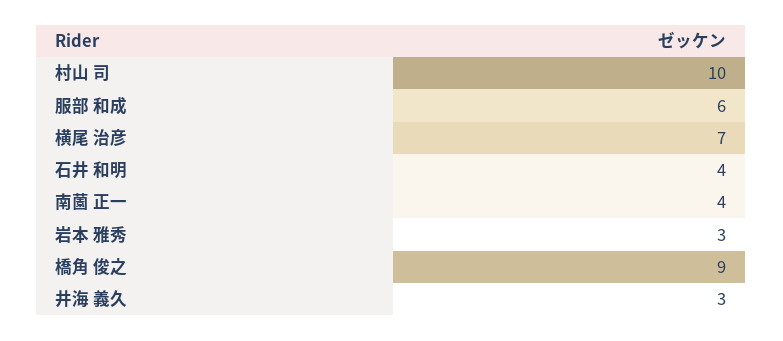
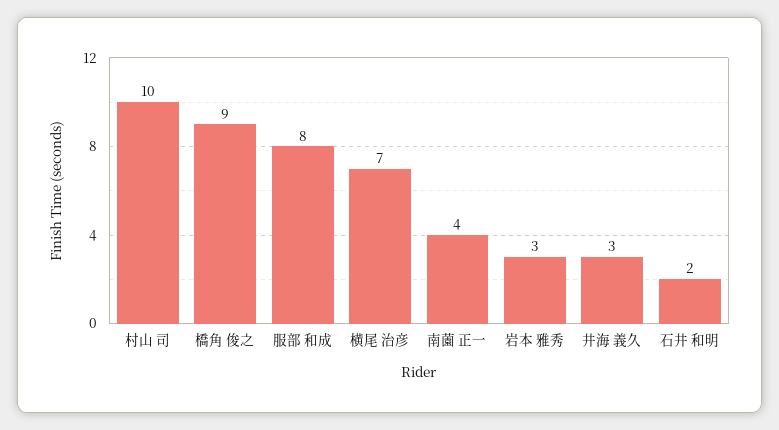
  {
    "村山 司": 10,
-   "服部 和成": 6,
+   "服部 和成": 8,
    "横尾 治彦": 7,
-   "石井 和明": 4,
+   "石井 和明": 2,
    "南薗 正一": 4,
    "岩本 雅秀": 3,
    "橋角 俊之": 9,
    "井海 義久": 3
  }

